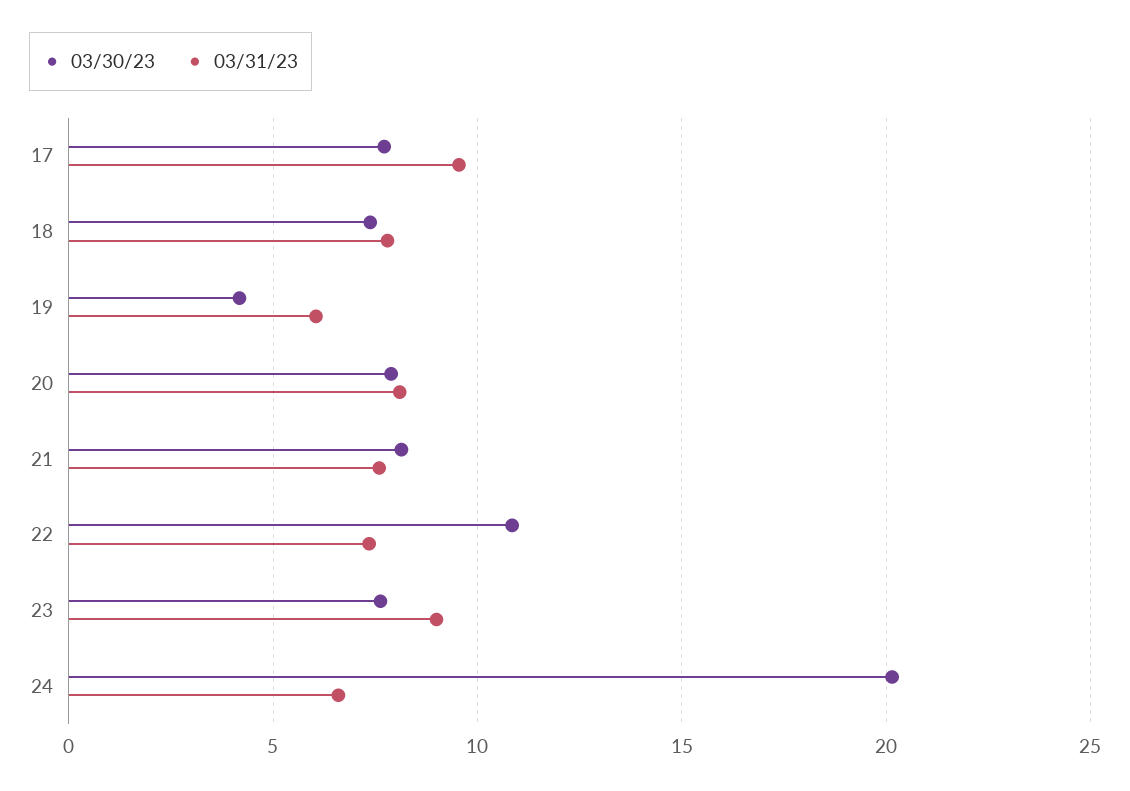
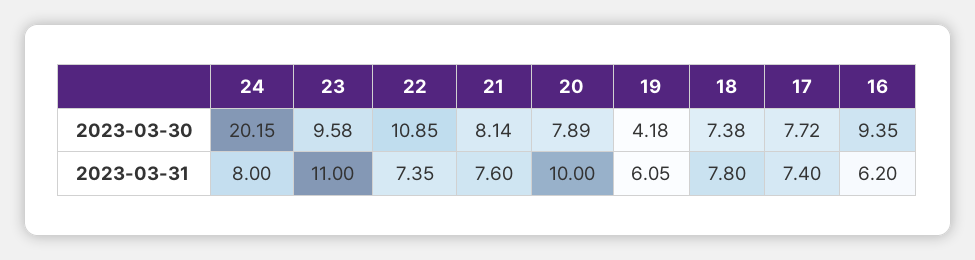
  {
    "03/30/23": {
      "17": 7.72,
      "18": 7.38,
      "19": 4.18,
      "20": 7.89,
      "21": 8.14,
      "22": 10.85,
-     "23": 7.5,
+     "23": 9.58,
-     "24": 20.15
+     "24": 20.15,
+     "16": 9.35
    },
    "03/31/23": {
-     "17": 9.5,
+     "17": 7.4,
      "18": 7.8,
      "19": 6.05,
-     "20": 8,
+     "20": 10,
      "21": 7.6,
      "22": 7.35,
-     "23": 9,
+     "23": 11,
-     "24": 6.5
+     "24": 8,
+     "16": 6.2
    }
  }

